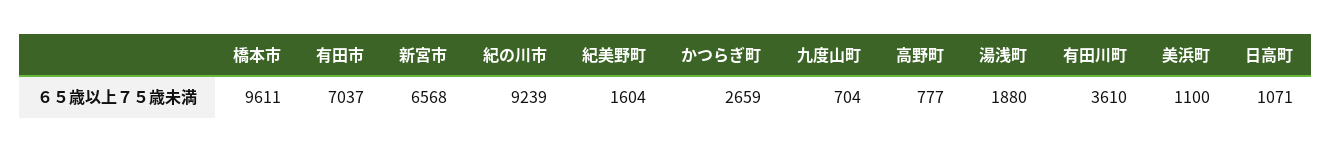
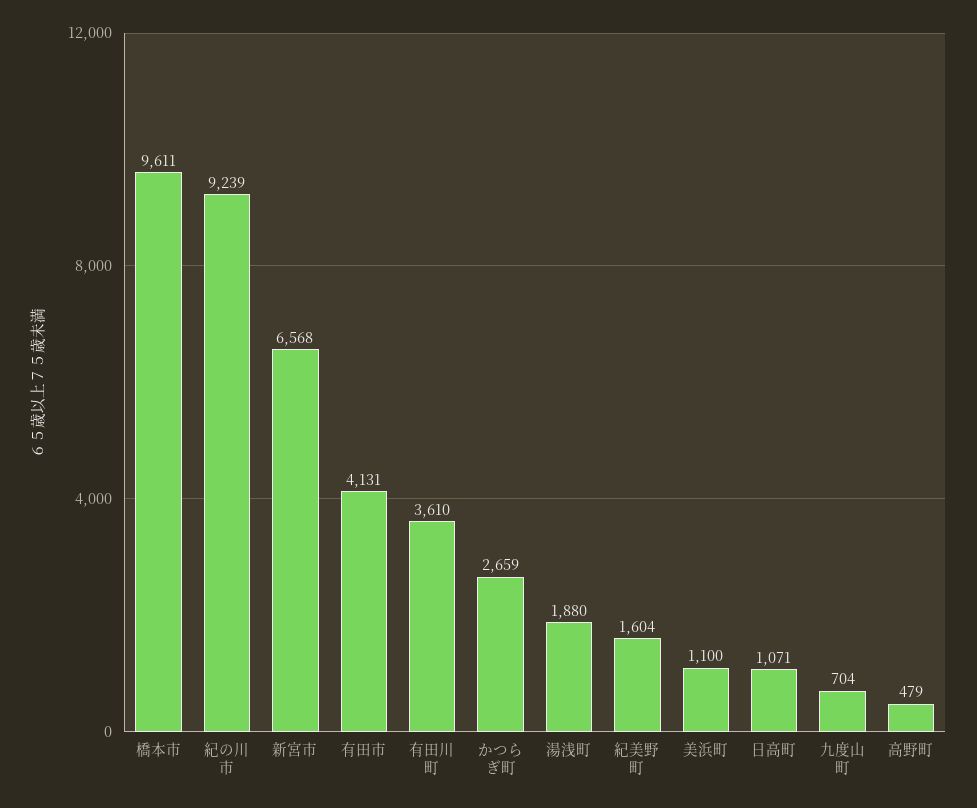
  {
    "橋本市": 9611,
-   "有田市": 7037,
+   "有田市": 4131,
    "新宮市": 6568,
    "紀の川市": 9239,
    "紀美野町": 1604,
    "かつらぎ町": 2659,
    "九度山町": 704,
-   "高野町": 777,
+   "高野町": 479,
    "湯浅町": 1880,
    "有田川町": 3610,
    "美浜町": 1100,
    "日高町": 1071
  }

